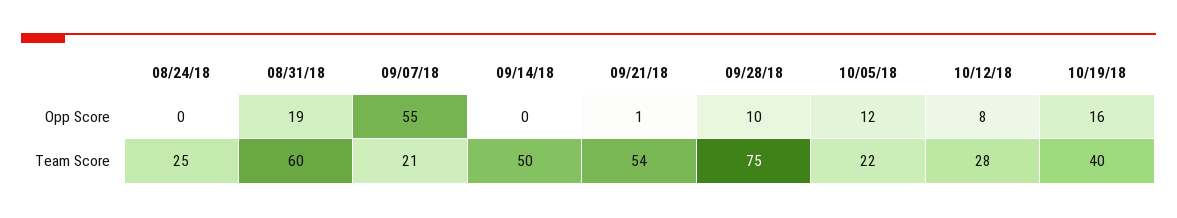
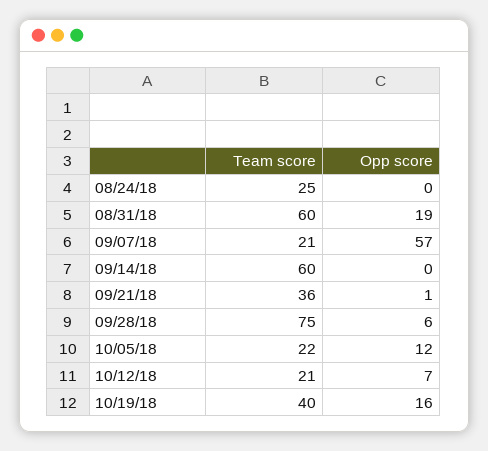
  {
    "08/24/18": {
      "Opp Score": 0,
      "Team Score": 25
    },
    "08/31/18": {
      "Opp Score": 19,
      "Team Score": 60
    },
    "09/07/18": {
-     "Opp Score": 55,
+     "Opp Score": 57,
      "Team Score": 21
    },
    "09/14/18": {
      "Opp Score": 0,
-     "Team Score": 50
+     "Team Score": 60
    },
    "09/21/18": {
      "Opp Score": 1,
-     "Team Score": 54
+     "Team Score": 36
    },
    "09/28/18": {
-     "Opp Score": 10,
+     "Opp Score": 6,
      "Team Score": 75
    },
    "10/05/18": {
      "Opp Score": 12,
      "Team Score": 22
    },
    "10/12/18": {
-     "Opp Score": 8,
+     "Opp Score": 7,
-     "Team Score": 28
+     "Team Score": 21
    },
    "10/19/18": {
      "Opp Score": 16,
      "Team Score": 40
    }
  }

